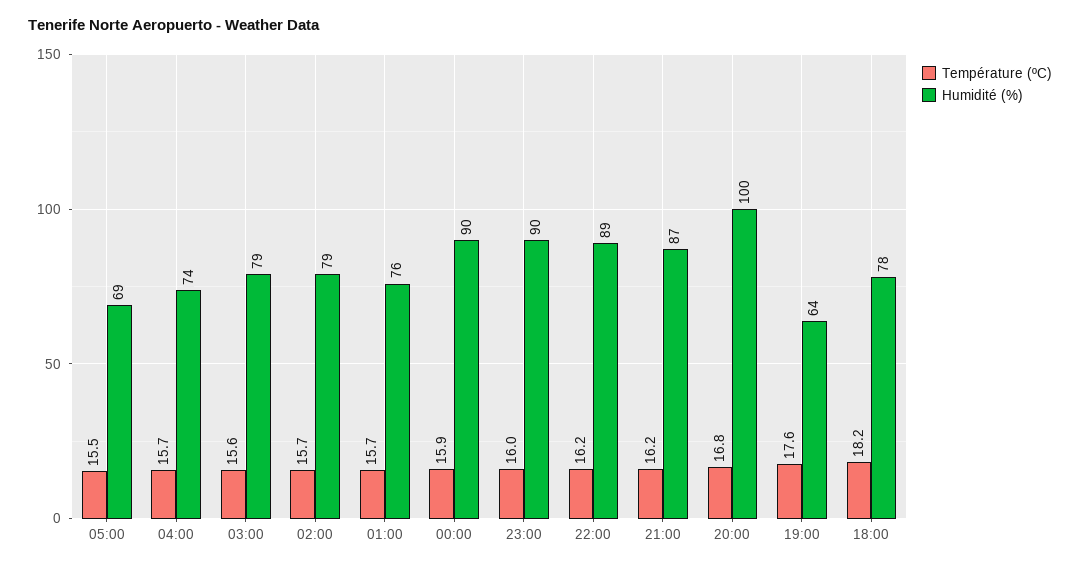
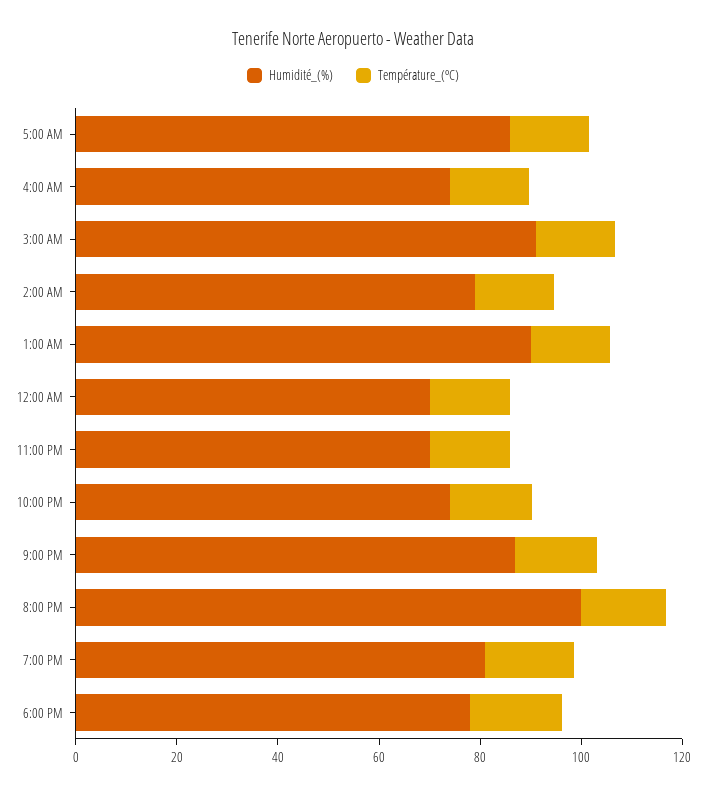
  {
    "Température (ºC)": {
      "05:00": 15.5,
      "04:00": 15.7,
      "03:00": 15.6,
      "02:00": 15.7,
      "01:00": 15.7,
      "00:00": 15.9,
      "23:00": 16,
      "22:00": 16.2,
      "21:00": 16.2,
      "20:00": 16.8,
      "19:00": 17.6,
      "18:00": 18.2
    },
    "Humidité (%)": {
-     "05:00": 69,
+     "05:00": 85,
      "04:00": 74,
-     "03:00": 79,
+     "03:00": 90,
      "02:00": 79,
-     "01:00": 76,
+     "01:00": 90,
-     "00:00": 90,
+     "00:00": 70,
-     "23:00": 90,
+     "23:00": 70,
-     "22:00": 89,
+     "22:00": 75,
      "21:00": 87,
      "20:00": 100,
-     "19:00": 64,
+     "19:00": 80,
      "18:00": 78
    }
  }

